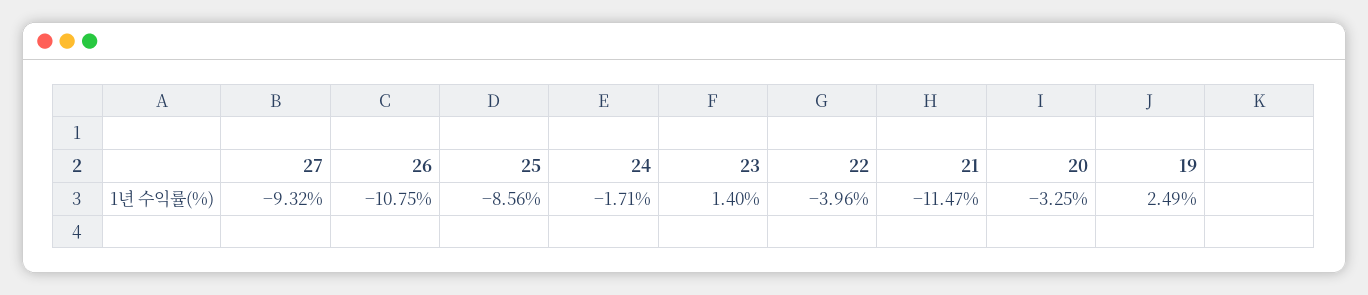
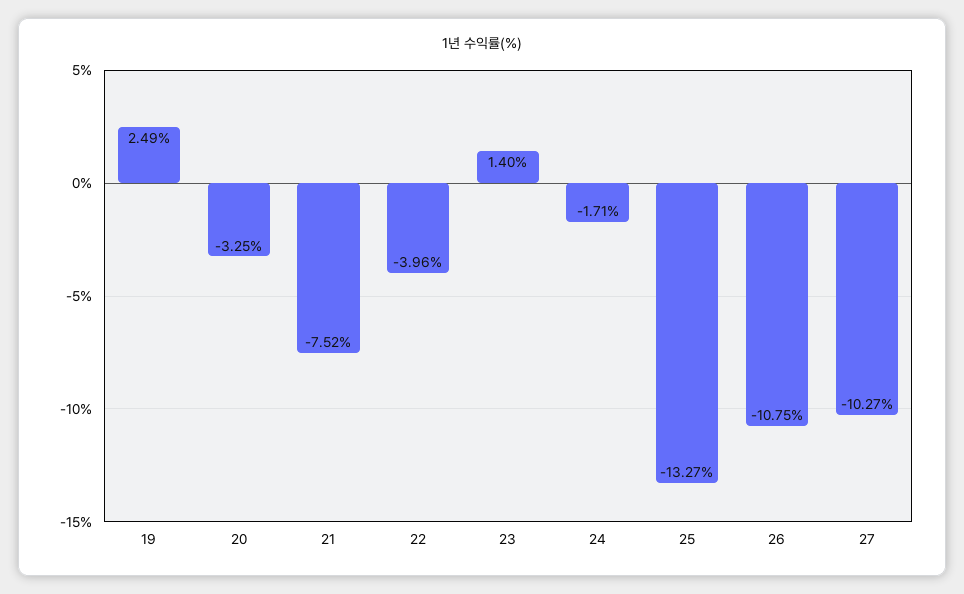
  {
-   "27": -9.32,
+   "27": -10.27,
    "26": -10.75,
-   "25": -8.56,
+   "25": -13.27,
    "24": -1.71,
    "23": 1.4,
    "22": -3.96,
-   "21": -11.47,
+   "21": -7.52,
    "20": -3.25,
    "19": 2.49
  }

